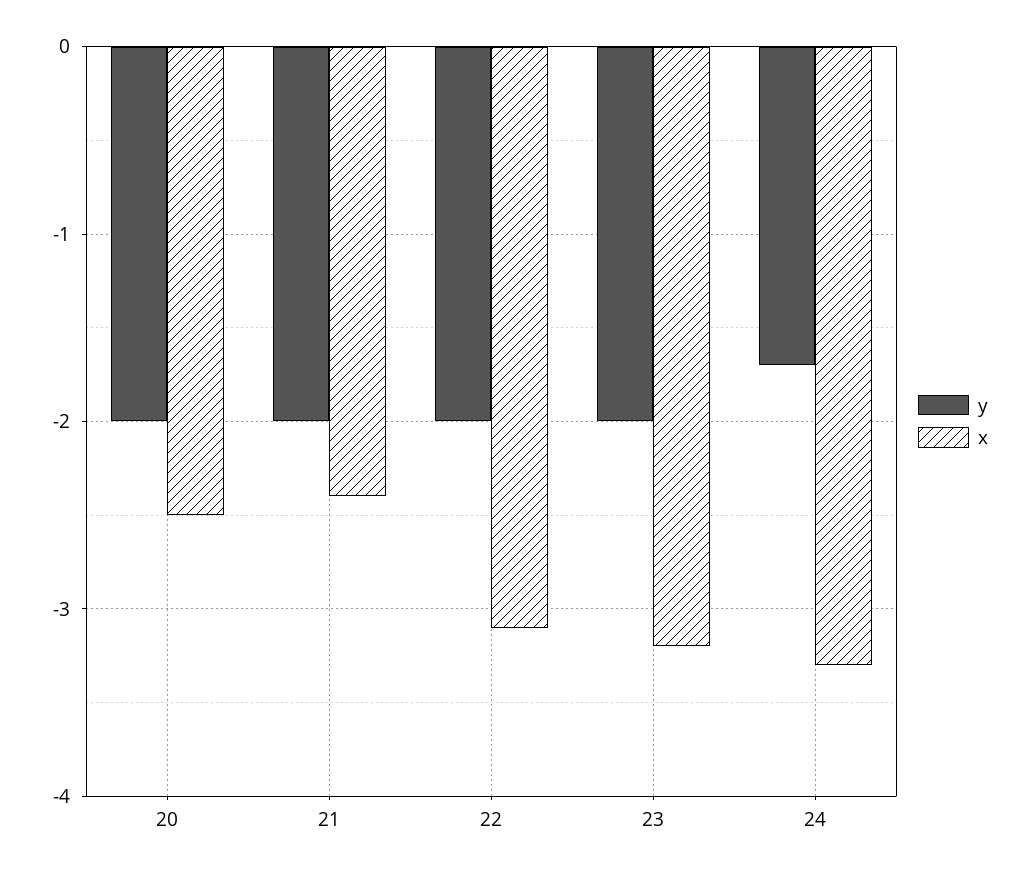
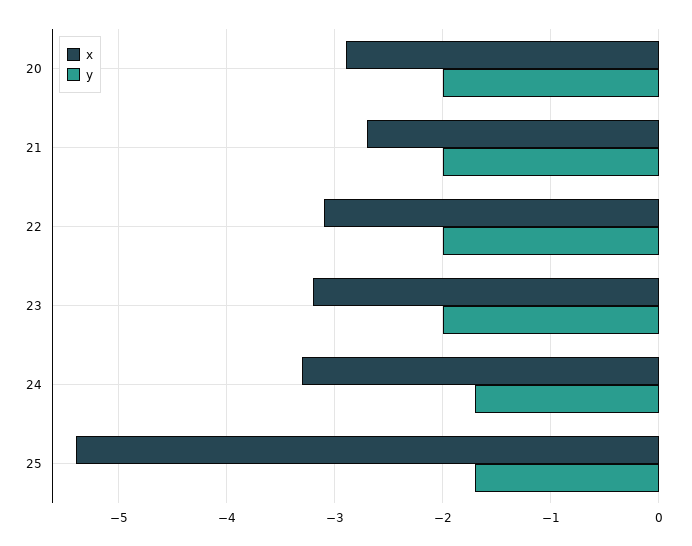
  {
    "y": {
      "20": -2,
      "21": -2,
      "22": -2,
      "23": -2,
-     "24": -1.7
+     "24": -1.7,
+     "25": -1.7
    },
    "x": {
-     "20": -2.5,
+     "20": -2.9,
-     "21": -2.4,
+     "21": -2.7,
      "22": -3.1,
      "23": -3.2,
-     "24": -3.3
+     "24": -3.3,
+     "25": -5.4
    }
  }

